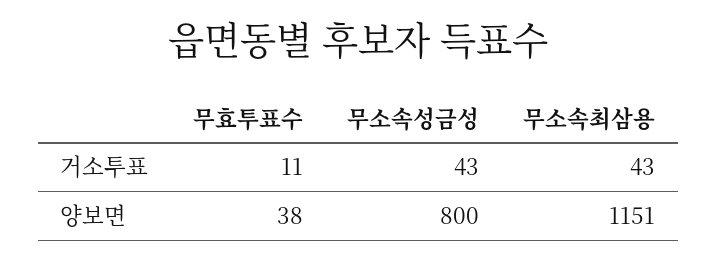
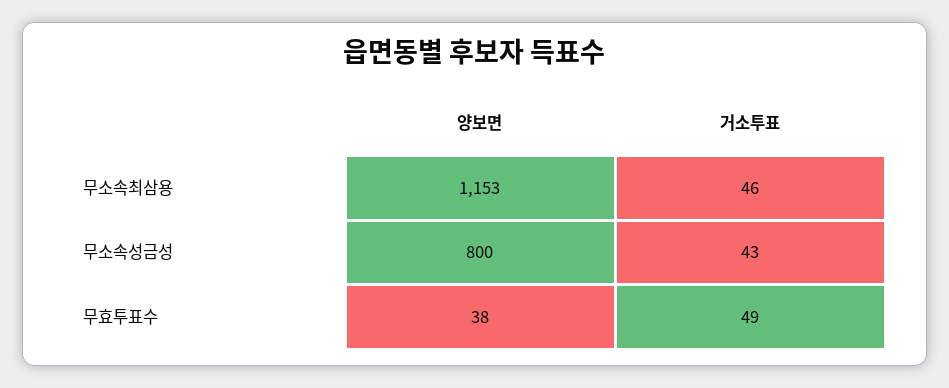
  {
    "무효투표수": {
-     "거소투표": 11,
+     "거소투표": 49,
      "양보면": 38
    },
    "무소속성금성": {
      "거소투표": 43,
      "양보면": 800
    },
    "무소속최삼용": {
-     "거소투표": 43,
+     "거소투표": 46,
-     "양보면": 1151
+     "양보면": 1153
    }
  }

